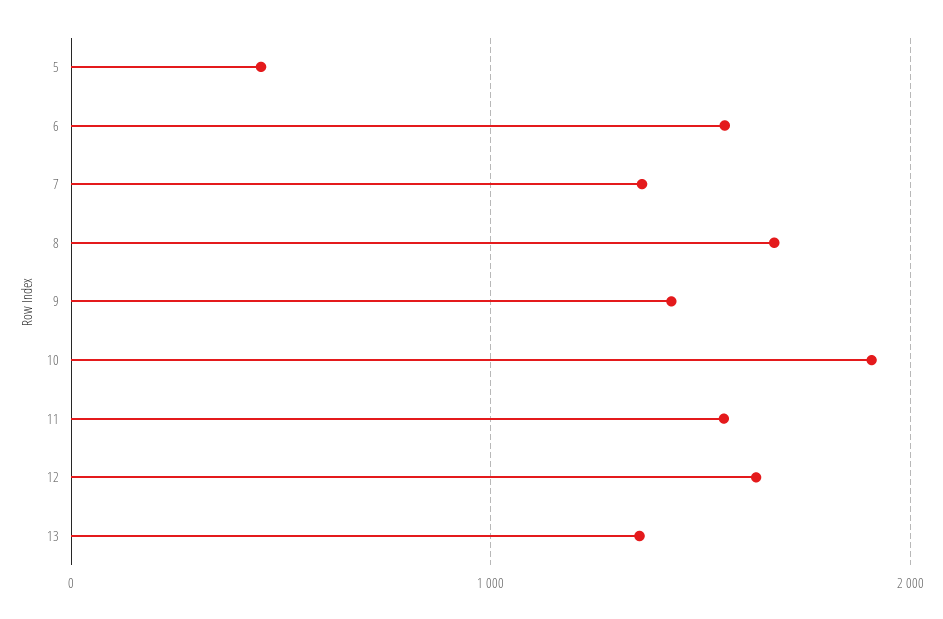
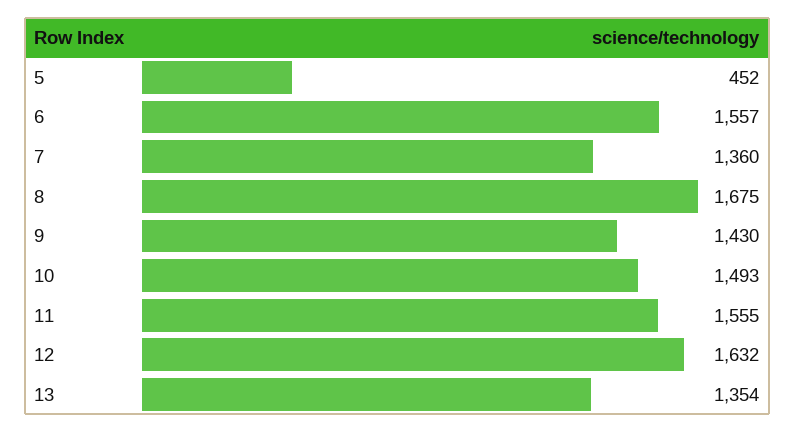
  {
    "5": 452,
    "6": 1557,
    "7": 1360,
    "8": 1675,
    "9": 1430,
-   "10": 1900,
+   "10": 1493,
    "11": 1555,
    "12": 1632,
    "13": 1354
  }

